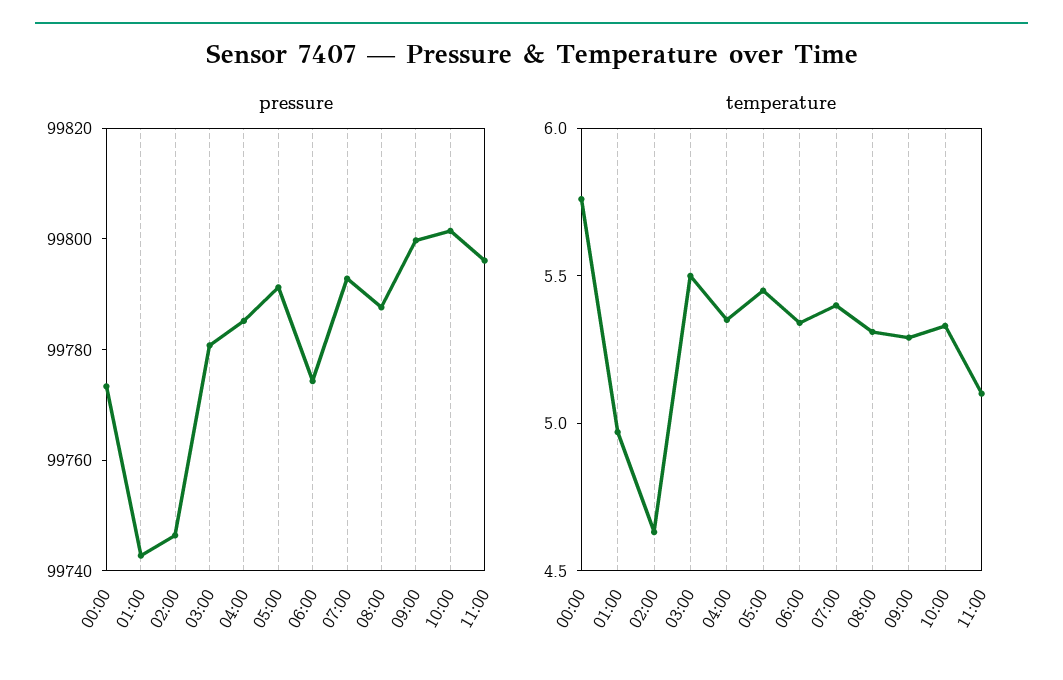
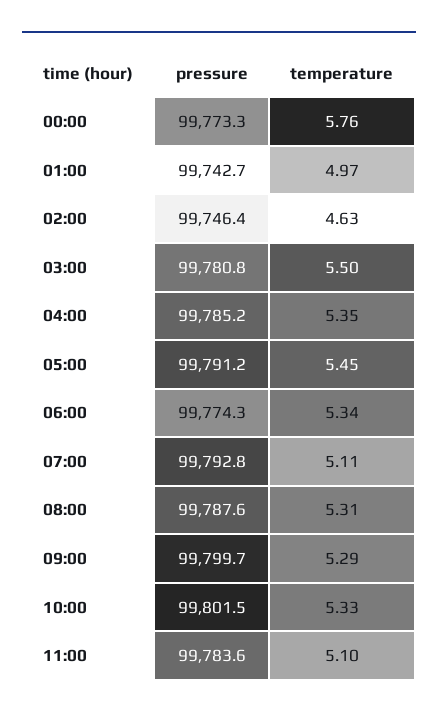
  {
    "pressure": {
      "00:00": 99773.3,
      "01:00": 99742.7,
      "02:00": 99746.4,
      "03:00": 99780.8,
      "04:00": 99785.2,
      "05:00": 99791.2,
      "06:00": 99774.3,
      "07:00": 99792.8,
      "08:00": 99787.6,
      "09:00": 99799.7,
      "10:00": 99801.5,
-     "11:00": 99795
+     "11:00": 99783.6
    },
    "temperature": {
      "00:00": 5.76,
      "01:00": 4.97,
      "02:00": 4.63,
      "03:00": 5.5,
      "04:00": 5.35,
      "05:00": 5.45,
      "06:00": 5.34,
-     "07:00": 5.4,
+     "07:00": 5.11,
      "08:00": 5.31,
      "09:00": 5.29,
      "10:00": 5.33,
      "11:00": 5.1
    }
  }

